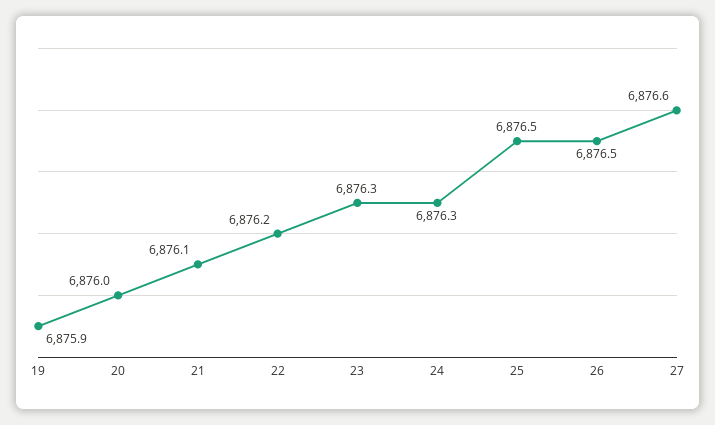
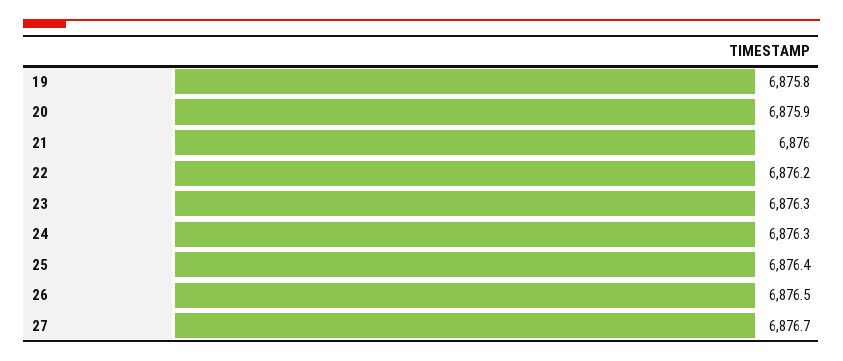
  {
-   "19": 6875.9,
+   "19": 6875.8,
-   "20": 6876,
+   "20": 6875.9,
-   "21": 6876.1,
+   "21": 6876,
    "22": 6876.2,
    "23": 6876.3,
    "24": 6876.3,
-   "25": 6876.5,
+   "25": 6876.4,
    "26": 6876.5,
-   "27": 6876.6
+   "27": 6876.7
  }

